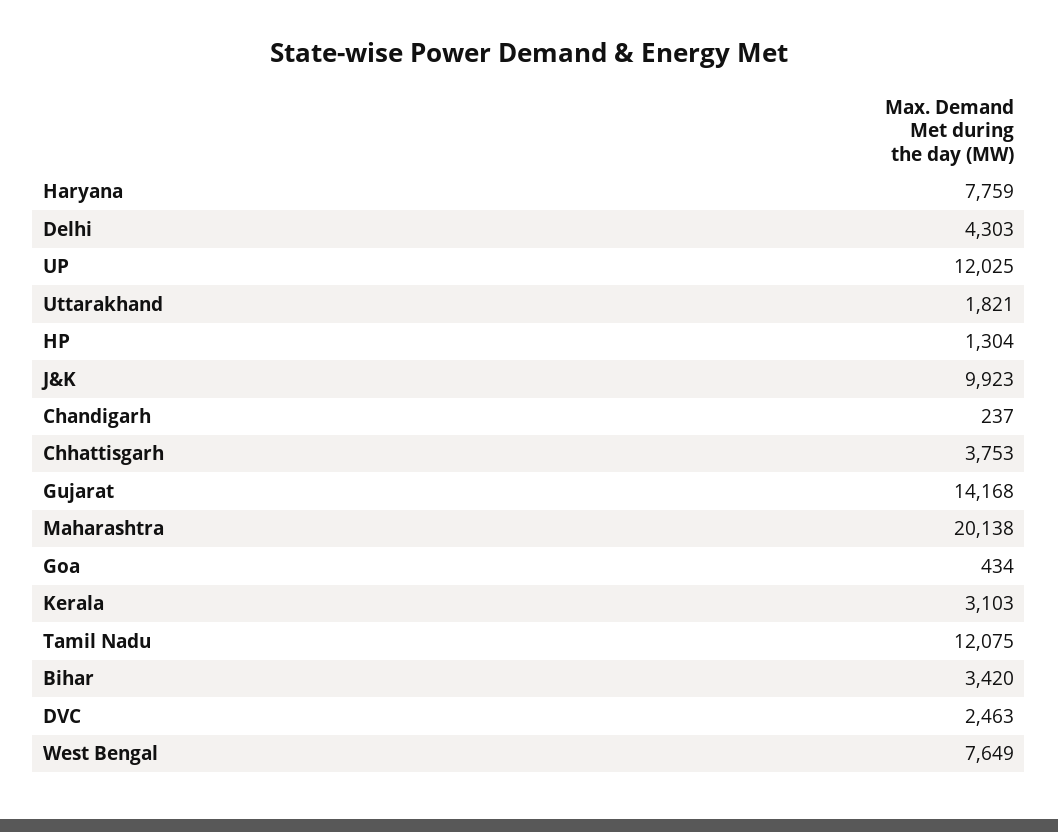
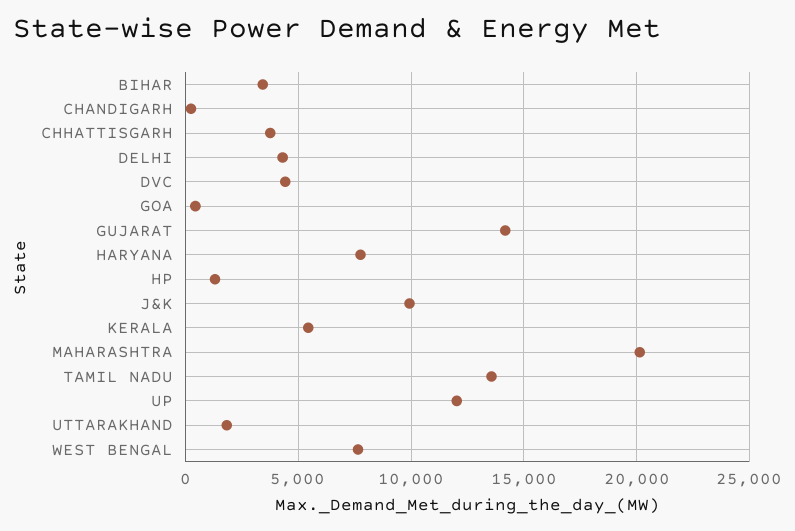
  {
    "Haryana": 7759,
    "Delhi": 4303,
    "UP": 12025,
    "Uttarakhand": 1821,
    "HP": 1304,
    "J&K": 9923,
    "Chandigarh": 237,
    "Chhattisgarh": 3753,
    "Gujarat": 14168,
    "Maharashtra": 20138,
    "Goa": 434,
-   "Kerala": 3103,
+   "Kerala": 5500,
-   "Tamil Nadu": 12075,
+   "Tamil Nadu": 13500,
    "Bihar": 3420,
-   "DVC": 2463,
+   "DVC": 4500,
    "West Bengal": 7649
  }

